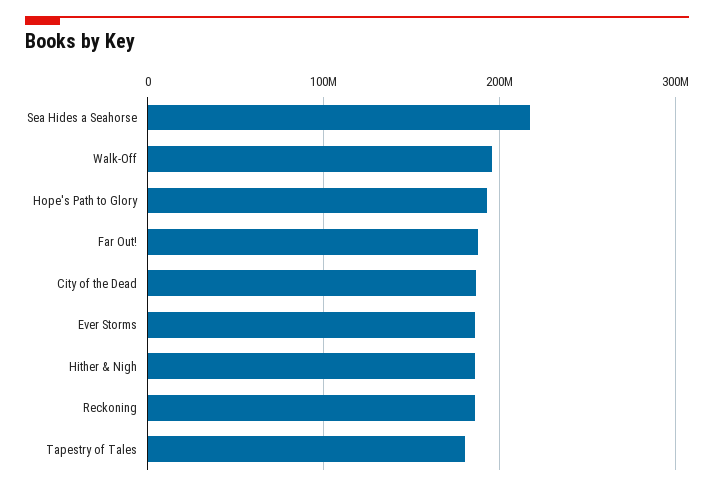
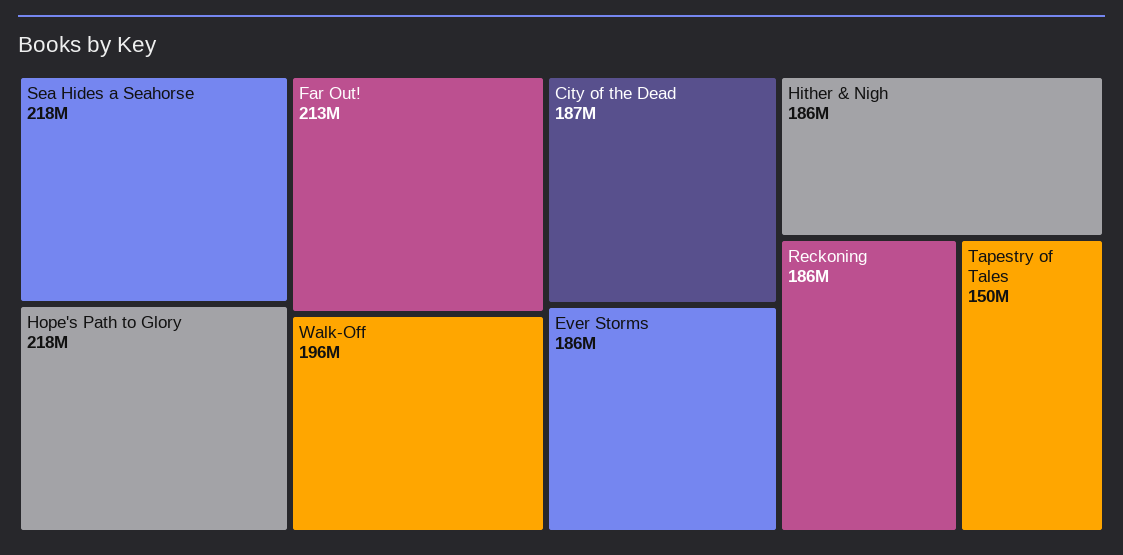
  {
    "Sea Hides a Seahorse": 218000000,
    "Walk-Off": 196000000,
-   "Hope's Path to Glory": 190000000,
+   "Hope's Path to Glory": 218000000,
-   "Far Out!": 190000000,
+   "Far Out!": 213000000,
    "City of the Dead": 187000000,
    "Ever Storms": 186000000,
    "Hither & Nigh": 186000000,
    "Reckoning": 186000000,
-   "Tapestry of Tales": 180000000
+   "Tapestry of Tales": 150000000
  }

